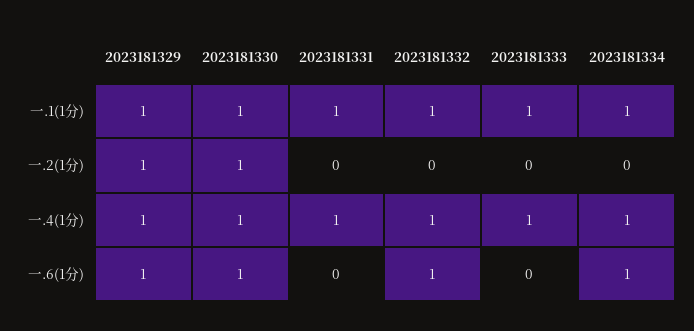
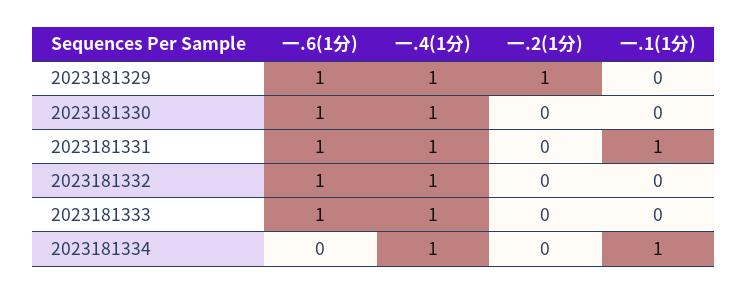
  {
    "2023181329": {
-     "一.1(1分)": 1,
+     "一.1(1分)": 0,
      "一.2(1分)": 1,
      "一.4(1分)": 1,
      "一.6(1分)": 1
    },
    "2023181330": {
-     "一.1(1分)": 1,
+     "一.1(1分)": 0,
-     "一.2(1分)": 1,
+     "一.2(1分)": 0,
      "一.4(1分)": 1,
      "一.6(1分)": 1
    },
    "2023181331": {
      "一.1(1分)": 1,
      "一.2(1分)": 0,
      "一.4(1分)": 1,
-     "一.6(1分)": 0
+     "一.6(1分)": 1
    },
    "2023181332": {
-     "一.1(1分)": 1,
+     "一.1(1分)": 0,
      "一.2(1分)": 0,
      "一.4(1分)": 1,
      "一.6(1分)": 1
    },
    "2023181333": {
-     "一.1(1分)": 1,
+     "一.1(1分)": 0,
      "一.2(1分)": 0,
      "一.4(1分)": 1,
-     "一.6(1分)": 0
+     "一.6(1分)": 1
    },
    "2023181334": {
      "一.1(1分)": 1,
      "一.2(1分)": 0,
      "一.4(1分)": 1,
-     "一.6(1分)": 1
+     "一.6(1分)": 0
    }
  }

